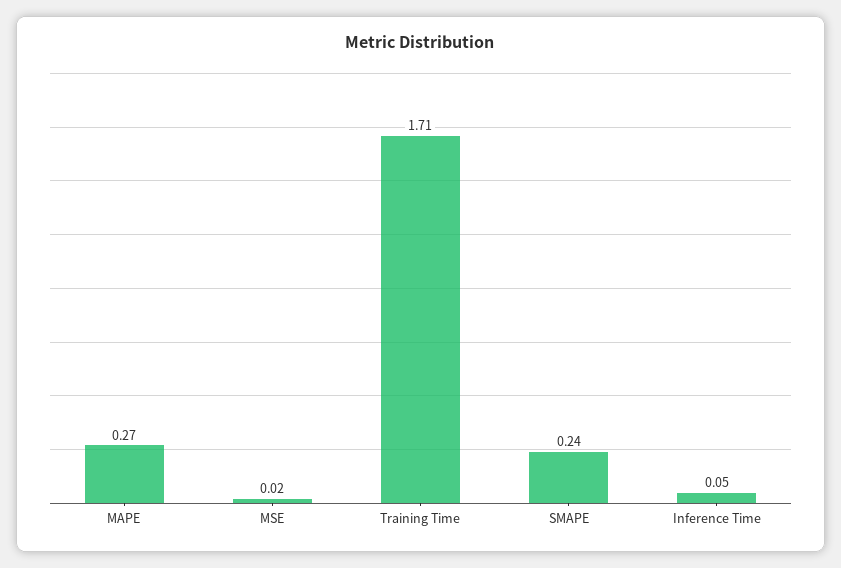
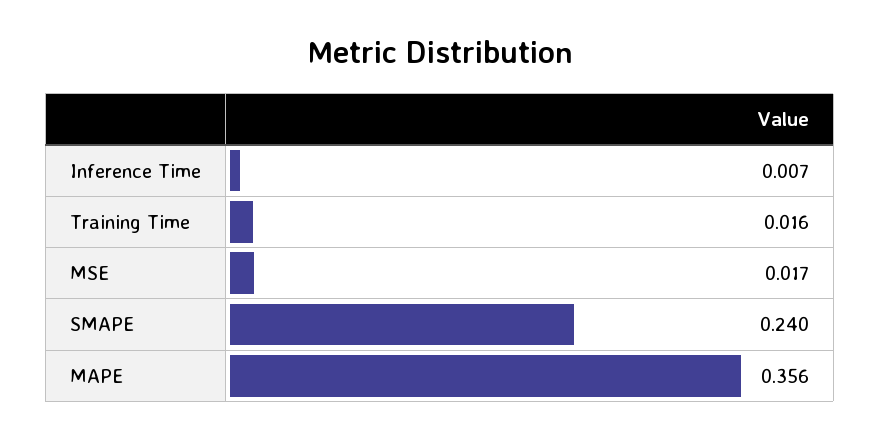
  {
-   "MAPE": 0.27,
+   "MAPE": 0.356,
    "MSE": 0.017,
-   "Training Time": 1.71,
+   "Training Time": 0.016,
    "SMAPE": 0.24,
-   "Inference Time": 0.05
+   "Inference Time": 0.007
  }

